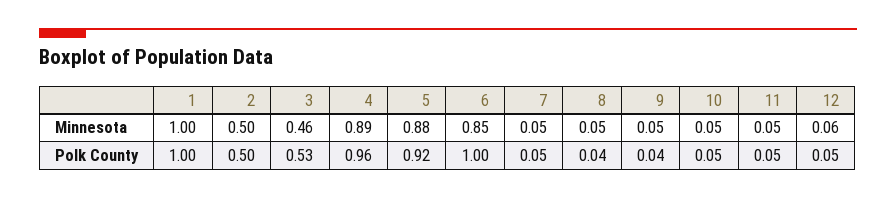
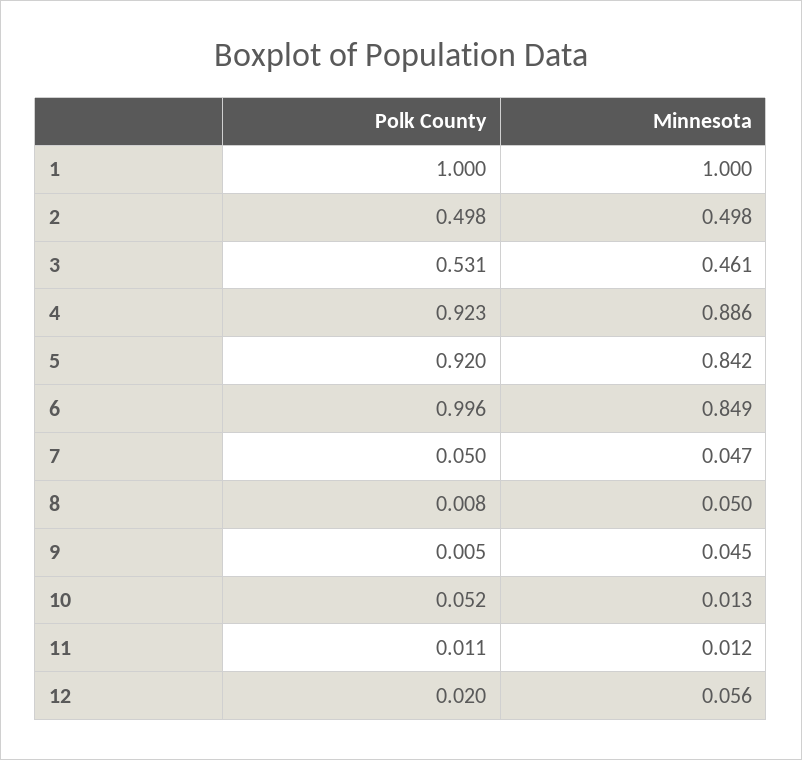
  {
    "1": {
      "Minnesota": 1,
      "Polk County": 1
    },
    "2": {
      "Minnesota": 0.498,
      "Polk County": 0.498
    },
    "3": {
      "Minnesota": 0.461,
      "Polk County": 0.531
    },
    "4": {
      "Minnesota": 0.886,
-     "Polk County": 0.96
+     "Polk County": 0.923
    },
    "5": {
-     "Minnesota": 0.88,
+     "Minnesota": 0.842,
      "Polk County": 0.92
    },
    "6": {
      "Minnesota": 0.849,
      "Polk County": 0.996
    },
    "7": {
      "Minnesota": 0.047,
      "Polk County": 0.05
    },
    "8": {
      "Minnesota": 0.05,
-     "Polk County": 0.04
+     "Polk County": 0.008
    },
    "9": {
      "Minnesota": 0.045,
-     "Polk County": 0.04
+     "Polk County": 0.005
    },
    "10": {
-     "Minnesota": 0.05,
+     "Minnesota": 0.013,
      "Polk County": 0.052
    },
    "11": {
-     "Minnesota": 0.05,
+     "Minnesota": 0.012,
-     "Polk County": 0.05
+     "Polk County": 0.011
    },
    "12": {
      "Minnesota": 0.056,
-     "Polk County": 0.05
+     "Polk County": 0.02
    }
  }

